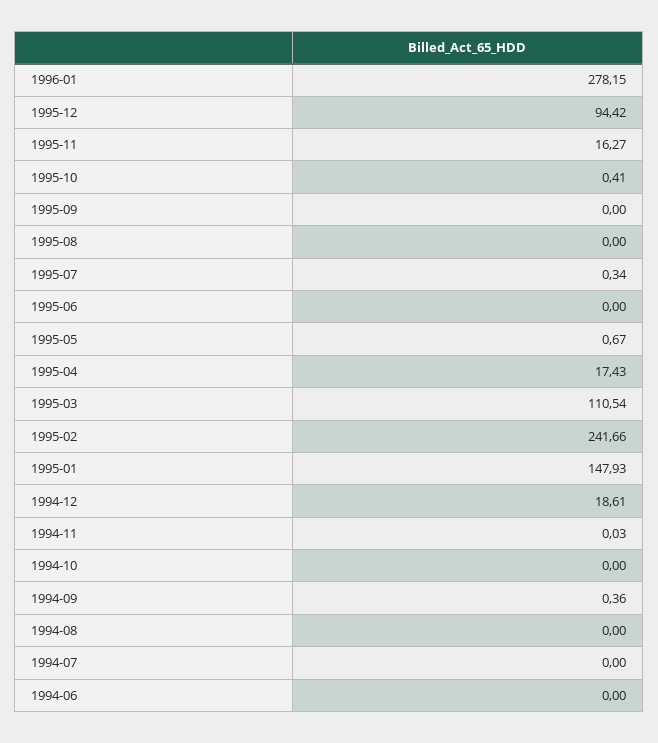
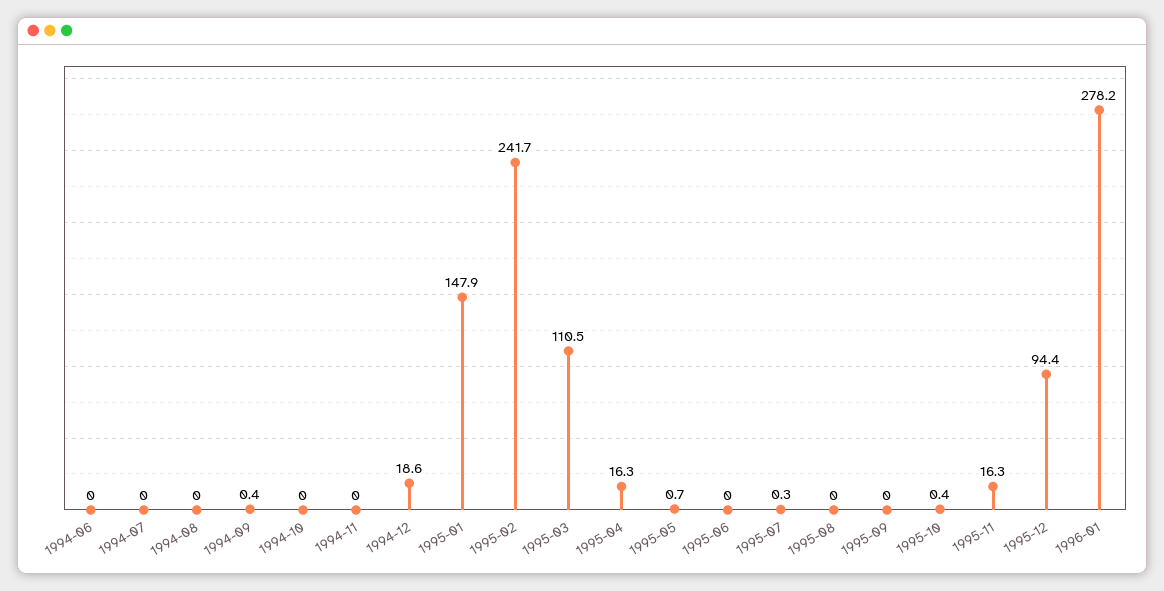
  {
    "1996-01": 278.15,
    "1995-12": 94.42,
    "1995-11": 16.27,
    "1995-10": 0.41,
    "1995-09": 0,
    "1995-08": 0,
    "1995-07": 0.34,
    "1995-06": 0,
    "1995-05": 0.67,
-   "1995-04": 17.43,
+   "1995-04": 16.3,
    "1995-03": 110.54,
    "1995-02": 241.66,
    "1995-01": 147.93,
    "1994-12": 18.61,
    "1994-11": 0.03,
    "1994-10": 0,
    "1994-09": 0.36,
    "1994-08": 0,
    "1994-07": 0,
    "1994-06": 0
  }

